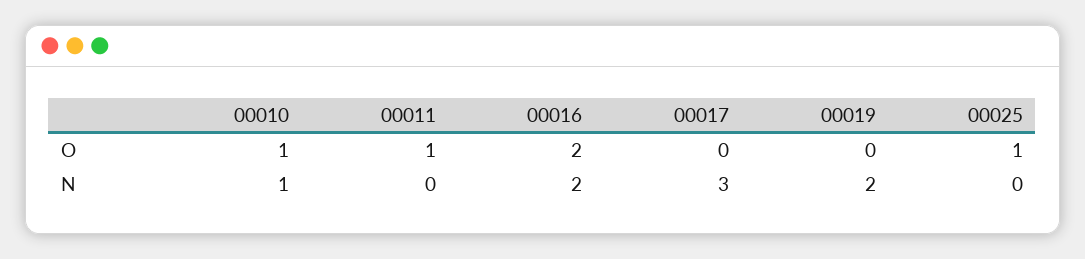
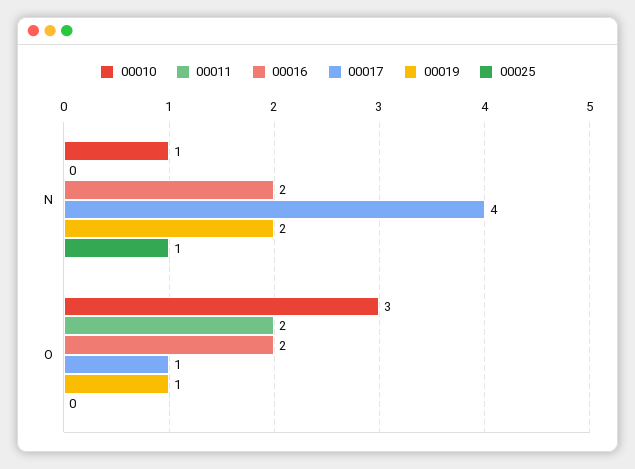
  {
    "00010": {
-     "O": 1,
+     "O": 3,
      "N": 1
    },
    "00011": {
-     "O": 1,
+     "O": 2,
      "N": 0
    },
    "00016": {
      "O": 2,
      "N": 2
    },
    "00017": {
-     "O": 0,
+     "O": 1,
-     "N": 3
+     "N": 4
    },
    "00019": {
-     "O": 0,
+     "O": 1,
      "N": 2
    },
    "00025": {
-     "O": 1,
+     "O": 0,
-     "N": 0
+     "N": 1
    }
  }

